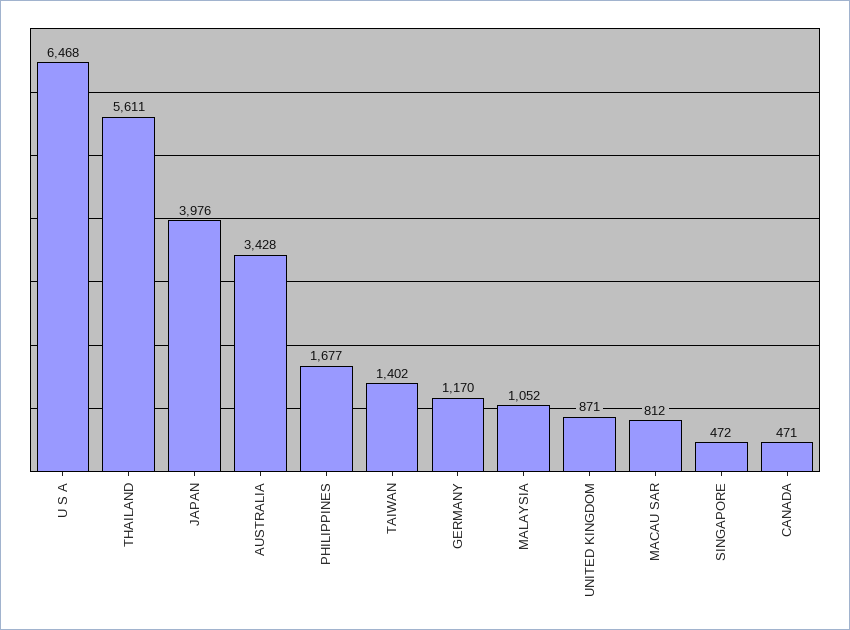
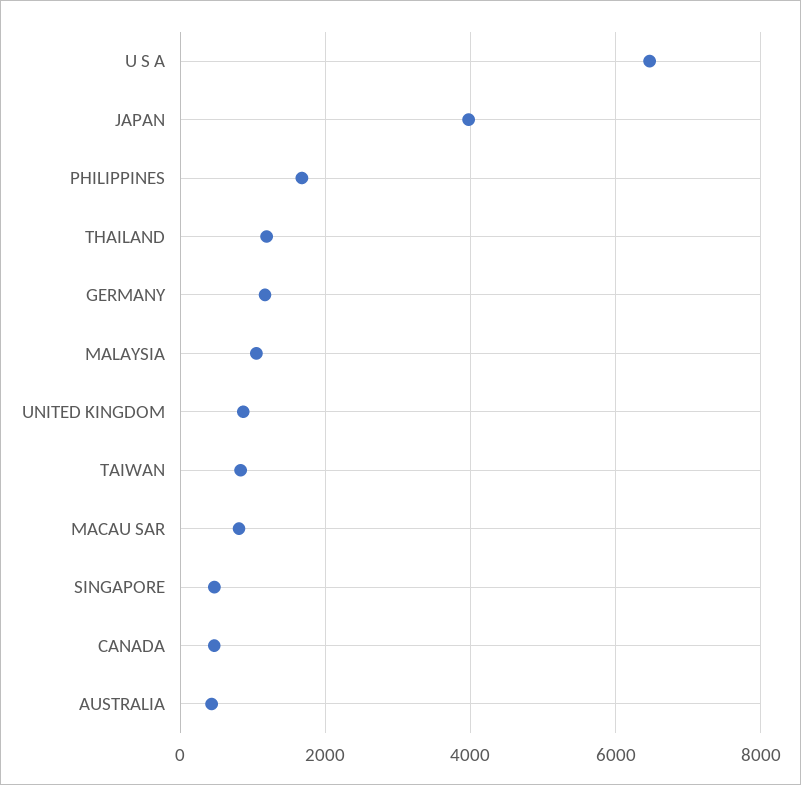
  {
    "U S A": 6468,
-   "THAILAND": 5611,
+   "THAILAND": 1200,
    "JAPAN": 3976,
-   "AUSTRALIA": 3428,
+   "AUSTRALIA": 400,
    "PHILIPPINES": 1677,
-   "TAIWAN": 1402,
+   "TAIWAN": 800,
    "GERMANY": 1170,
    "MALAYSIA": 1052,
    "UNITED KINGDOM": 871,
    "MACAU SAR": 812,
    "SINGAPORE": 472,
    "CANADA": 471
  }

